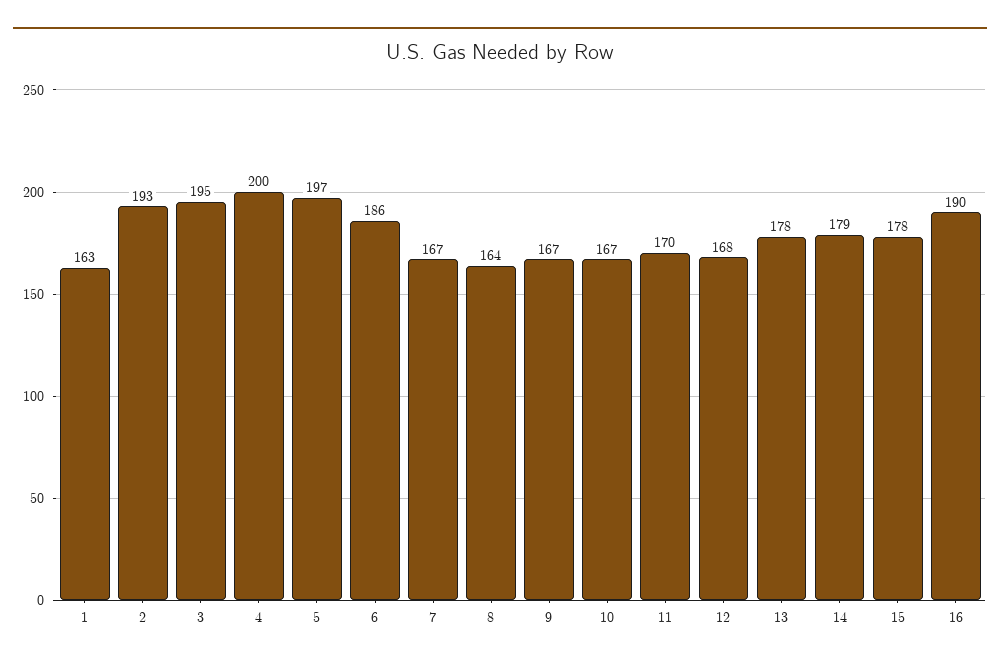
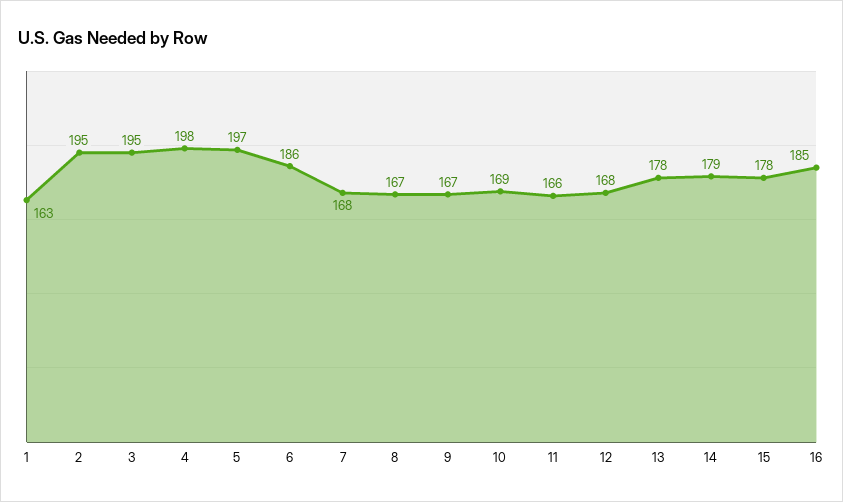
  {
    "1": 163,
-   "2": 193,
+   "2": 195,
    "3": 195,
-   "4": 200,
+   "4": 198,
    "5": 197,
    "6": 186,
-   "7": 167,
+   "7": 168,
-   "8": 164,
+   "8": 167,
    "9": 167,
-   "10": 167,
+   "10": 169,
-   "11": 170,
+   "11": 166,
    "12": 168,
    "13": 178,
    "14": 179,
    "15": 178,
-   "16": 190
+   "16": 185
  }

